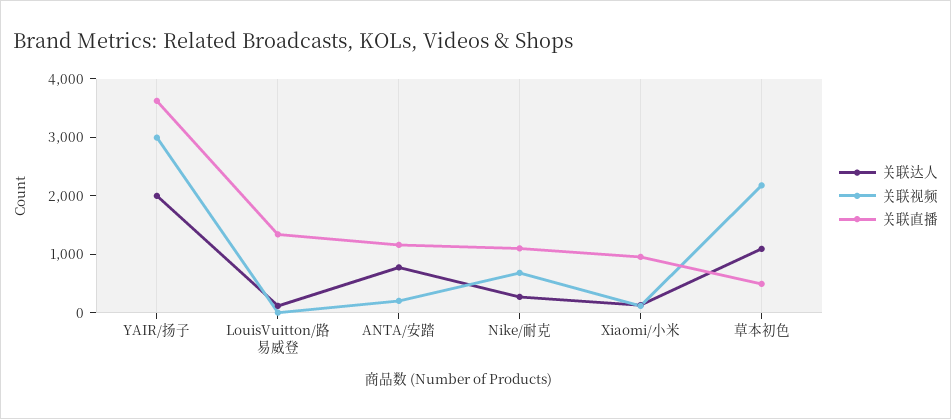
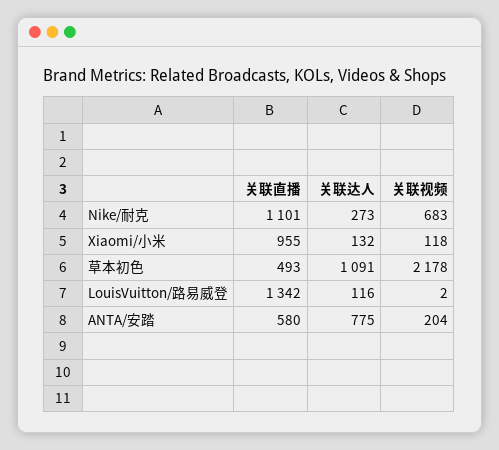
  {
    "关联达人": {
-     "YAIR/扬子": 2000,
      "LouisVuitton/路易威登": 116,
      "ANTA/安踏": 775,
      "Nike/耐克": 273,
      "Xiaomi/小米": 132,
      "草本初色": 1091
    },
    "关联视频": {
-     "YAIR/扬子": 3000,
      "LouisVuitton/路易威登": 2,
      "ANTA/安踏": 204,
      "Nike/耐克": 683,
      "Xiaomi/小米": 118,
      "草本初色": 2178
    },
    "关联直播": {
-     "YAIR/扬子": 3600,
      "LouisVuitton/路易威登": 1342,
-     "ANTA/安踏": 1200,
+     "ANTA/安踏": 580,
      "Nike/耐克": 1101,
      "Xiaomi/小米": 955,
      "草本初色": 493
    }
  }

